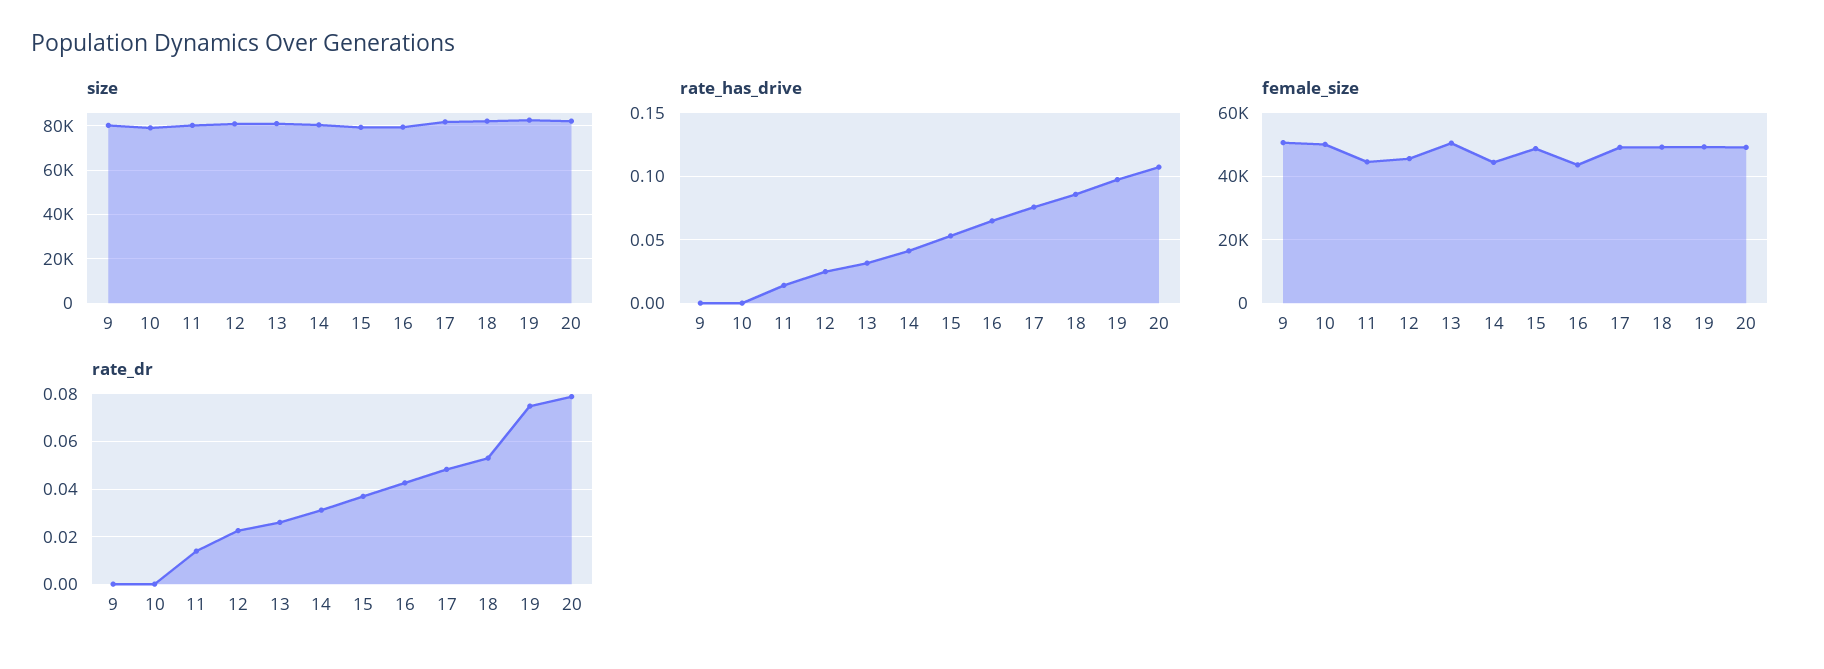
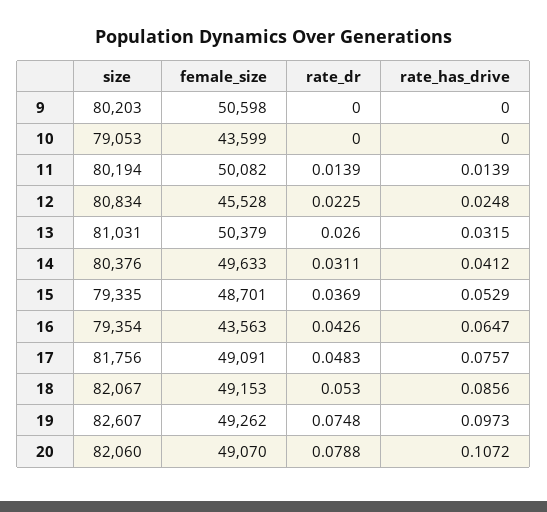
  {
    "size": {
      "9": 80203,
      "10": 79053,
      "11": 80194,
      "12": 80834,
      "13": 81031,
      "14": 80376,
      "15": 79335,
      "16": 79354,
      "17": 81756,
      "18": 82067,
      "19": 82607,
      "20": 82060
    },
    "rate_has_drive": {
      "9": 0,
      "10": 0,
      "11": 0.0139,
      "12": 0.0248,
      "13": 0.0315,
      "14": 0.0412,
      "15": 0.0529,
      "16": 0.0647,
      "17": 0.0757,
      "18": 0.0856,
      "19": 0.0973,
      "20": 0.1072
    },
    "female_size": {
      "9": 50598,
-     "10": 50000,
+     "10": 43599,
-     "11": 44000,
+     "11": 50082,
      "12": 45528,
      "13": 50379,
-     "14": 44000,
+     "14": 49633,
      "15": 48701,
      "16": 43563,
      "17": 49091,
      "18": 49153,
      "19": 49262,
      "20": 49070
    },
    "rate_dr": {
      "9": 0,
      "10": 0,
      "11": 0.0139,
      "12": 0.0225,
      "13": 0.026,
      "14": 0.0311,
      "15": 0.0369,
      "16": 0.0426,
      "17": 0.0483,
      "18": 0.053,
      "19": 0.0748,
      "20": 0.0788
    }
  }

